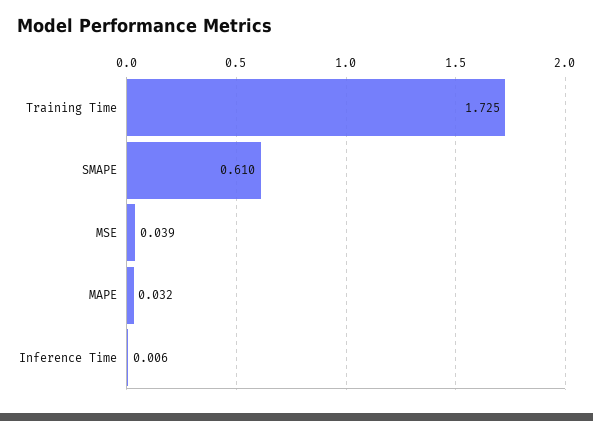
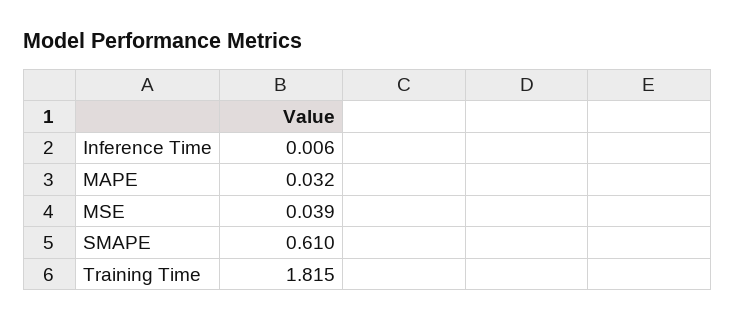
  {
-   "Training Time": 1.725,
+   "Training Time": 1.815,
    "SMAPE": 0.61,
    "MSE": 0.039,
    "MAPE": 0.032,
    "Inference Time": 0.006
  }

